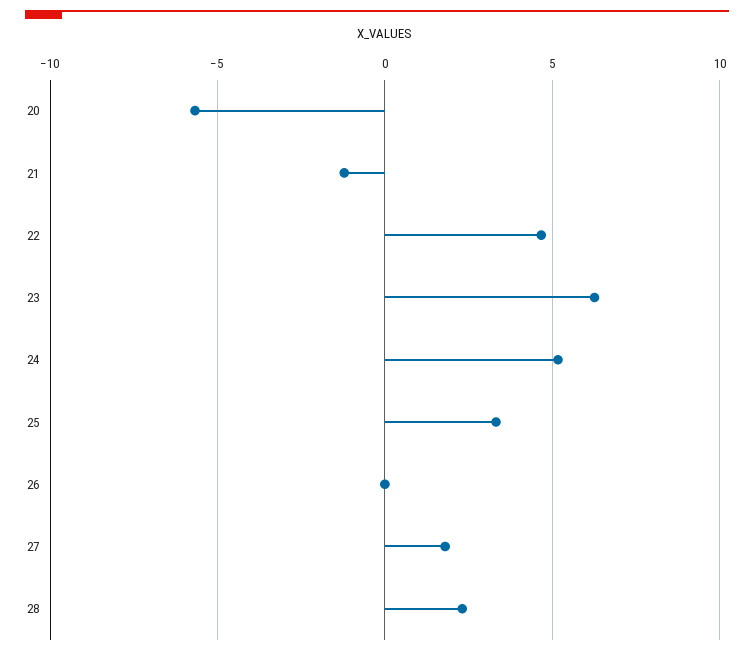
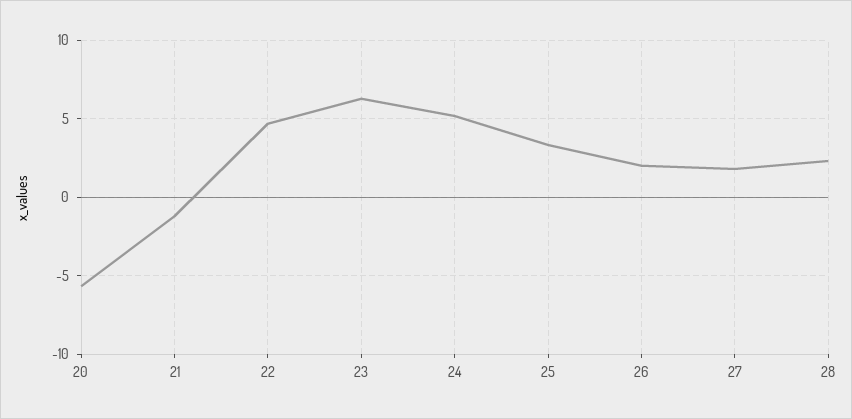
  {
    "20": -5.5,
    "21": -1,
    "22": 4.5,
    "23": 6.5,
    "24": 5,
    "25": 3.5,
-   "26": 0,
+   "26": 2,
    "27": 2,
    "28": 2.5
  }

